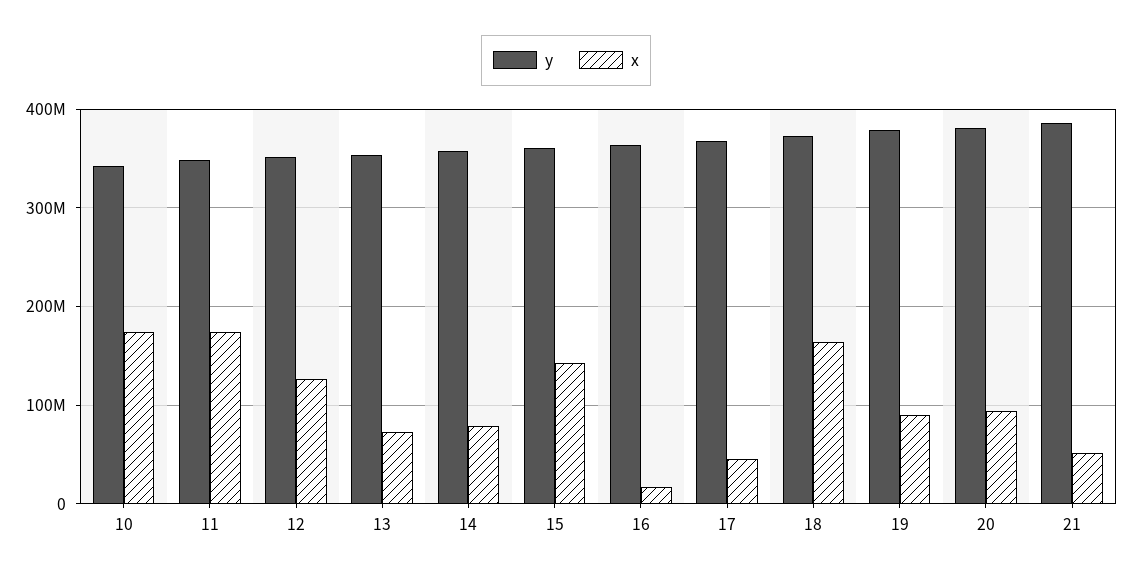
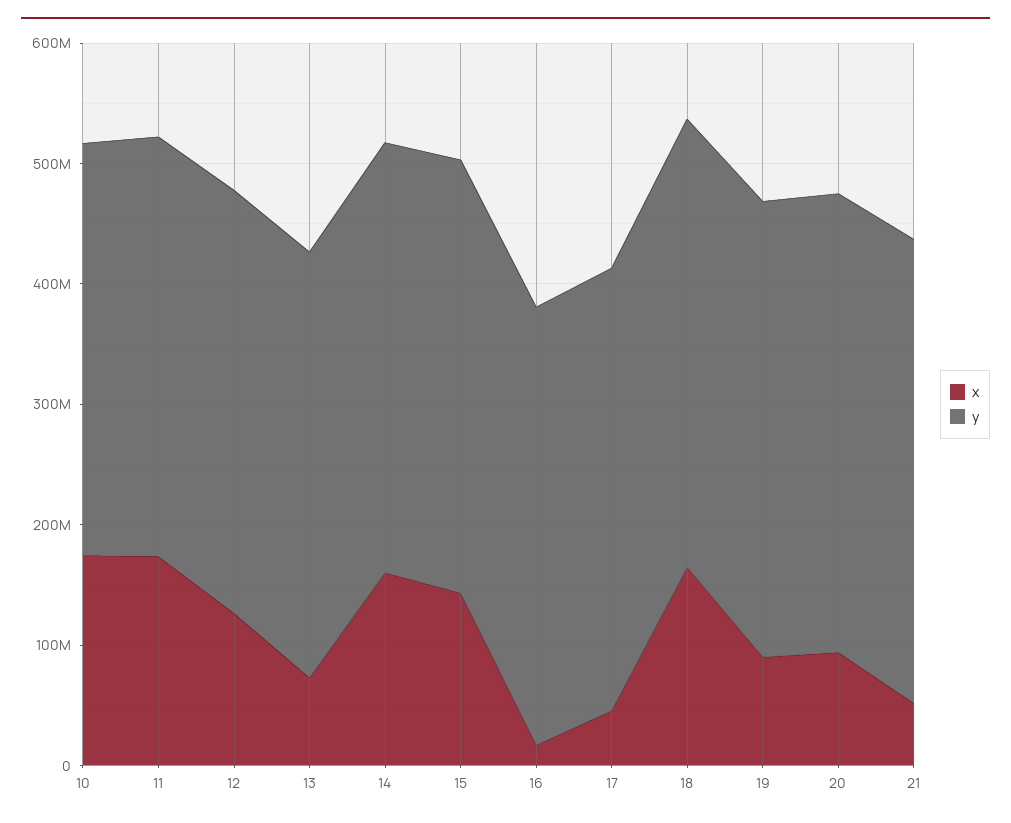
  {
    "y": {
      "10": 340000000,
      "11": 350000000,
      "12": 350000000,
      "13": 350000000,
      "14": 360000000,
      "15": 360000000,
      "16": 360000000,
      "17": 370000000,
      "18": 370000000,
      "19": 380000000,
      "20": 380000000,
      "21": 390000000
    },
    "x": {
      "10": 170000000,
      "11": 170000000,
      "12": 130000000,
      "13": 70000000,
-     "14": 80000000,
+     "14": 160000000,
      "15": 140000000,
      "16": 20000000,
      "17": 50000000,
      "18": 160000000,
      "19": 90000000,
      "20": 90000000,
      "21": 50000000
    }
  }

